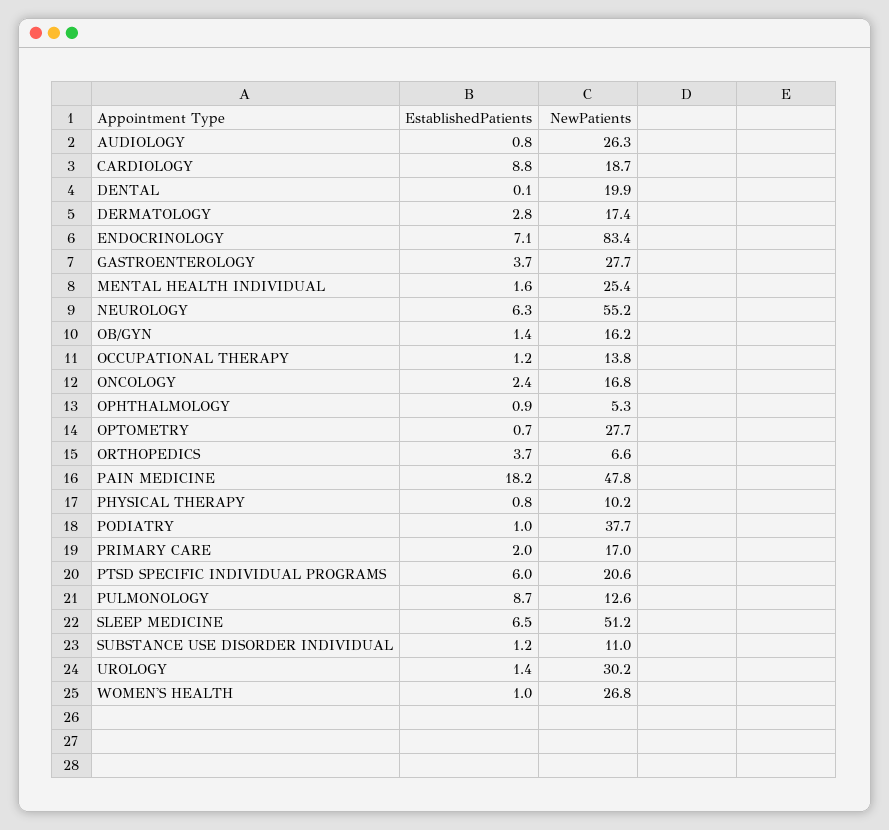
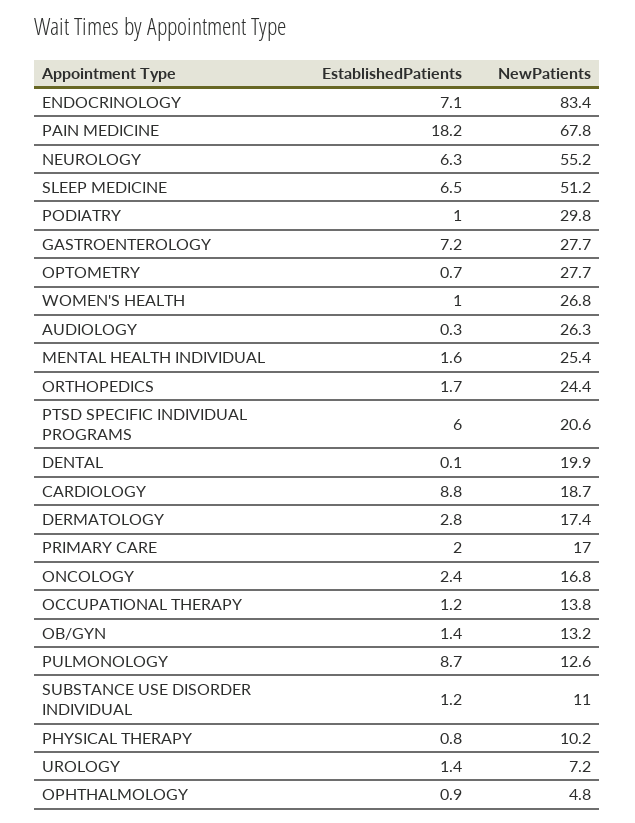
  {
    "EstablishedPatients": {
-     "AUDIOLOGY": 0.8,
+     "AUDIOLOGY": 0.3,
      "CARDIOLOGY": 8.8,
      "DENTAL": 0.1,
      "DERMATOLOGY": 2.8,
      "ENDOCRINOLOGY": 7.1,
-     "GASTROENTEROLOGY": 3.7,
+     "GASTROENTEROLOGY": 7.2,
      "MENTAL HEALTH INDIVIDUAL": 1.6,
      "NEUROLOGY": 6.3,
      "OB/GYN": 1.4,
      "OCCUPATIONAL THERAPY": 1.2,
      "ONCOLOGY": 2.4,
      "OPHTHALMOLOGY": 0.9,
      "OPTOMETRY": 0.7,
-     "ORTHOPEDICS": 3.7,
+     "ORTHOPEDICS": 1.7,
      "PAIN MEDICINE": 18.2,
      "PHYSICAL THERAPY": 0.8,
      "PODIATRY": 1,
      "PRIMARY CARE": 2,
      "PTSD SPECIFIC INDIVIDUAL PROGRAMS": 6,
      "PULMONOLOGY": 8.7,
      "SLEEP MEDICINE": 6.5,
      "SUBSTANCE USE DISORDER INDIVIDUAL": 1.2,
      "UROLOGY": 1.4,
      "WOMEN'S HEALTH": 1
    },
    "NewPatients": {
      "AUDIOLOGY": 26.3,
      "CARDIOLOGY": 18.7,
      "DENTAL": 19.9,
      "DERMATOLOGY": 17.4,
      "ENDOCRINOLOGY": 83.4,
      "GASTROENTEROLOGY": 27.7,
      "MENTAL HEALTH INDIVIDUAL": 25.4,
      "NEUROLOGY": 55.2,
-     "OB/GYN": 16.2,
+     "OB/GYN": 13.2,
      "OCCUPATIONAL THERAPY": 13.8,
      "ONCOLOGY": 16.8,
-     "OPHTHALMOLOGY": 5.3,
+     "OPHTHALMOLOGY": 4.8,
      "OPTOMETRY": 27.7,
-     "ORTHOPEDICS": 6.6,
+     "ORTHOPEDICS": 24.4,
-     "PAIN MEDICINE": 47.8,
+     "PAIN MEDICINE": 67.8,
      "PHYSICAL THERAPY": 10.2,
-     "PODIATRY": 37.7,
+     "PODIATRY": 29.8,
      "PRIMARY CARE": 17,
      "PTSD SPECIFIC INDIVIDUAL PROGRAMS": 20.6,
      "PULMONOLOGY": 12.6,
      "SLEEP MEDICINE": 51.2,
      "SUBSTANCE USE DISORDER INDIVIDUAL": 11,
-     "UROLOGY": 30.2,
+     "UROLOGY": 7.2,
      "WOMEN'S HEALTH": 26.8
    }
  }

